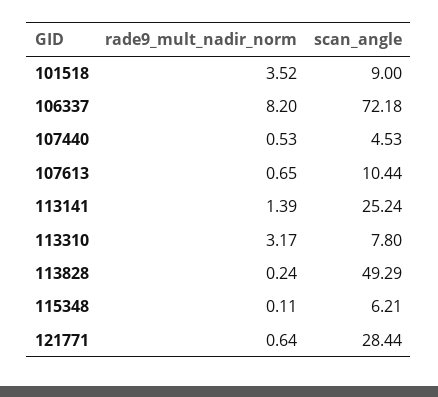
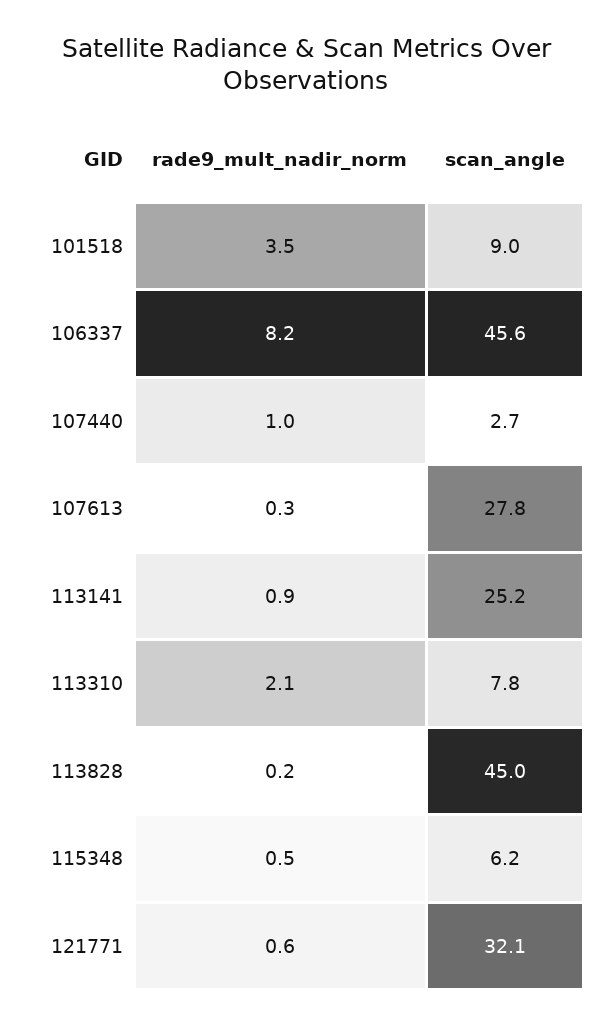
  {
    "rade9_mult_nadir_norm": {
      "101518": 3.52,
      "106337": 8.2,
-     "107440": 0.53,
+     "107440": 1,
-     "107613": 0.65,
+     "107613": 0.3,
-     "113141": 1.39,
+     "113141": 0.9,
-     "113310": 3.17,
+     "113310": 2.1,
      "113828": 0.24,
-     "115348": 0.11,
+     "115348": 0.5,
      "121771": 0.64
    },
    "scan_angle": {
      "101518": 9,
-     "106337": 72.18,
+     "106337": 45.6,
-     "107440": 4.53,
+     "107440": 2.7,
-     "107613": 10.44,
+     "107613": 27.8,
      "113141": 25.24,
      "113310": 7.8,
-     "113828": 49.29,
+     "113828": 45,
      "115348": 6.21,
-     "121771": 28.44
+     "121771": 32.1
    }
  }

